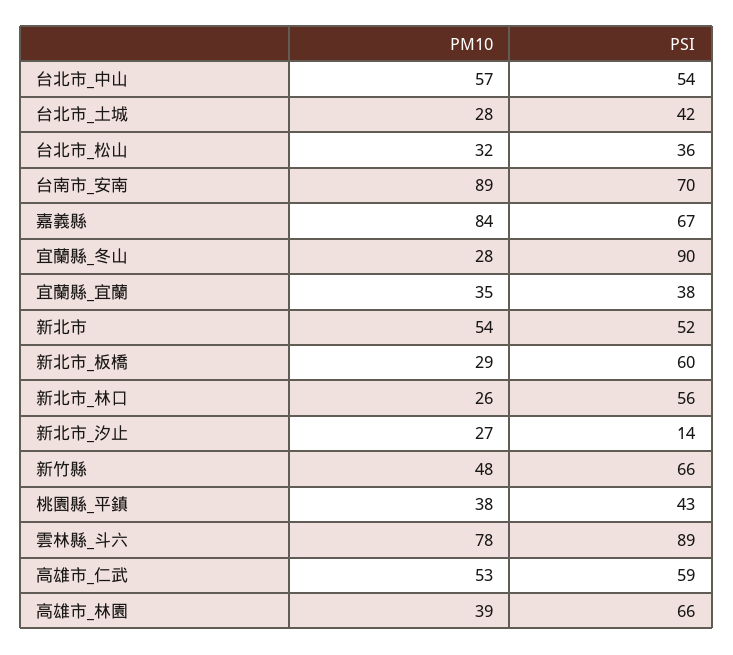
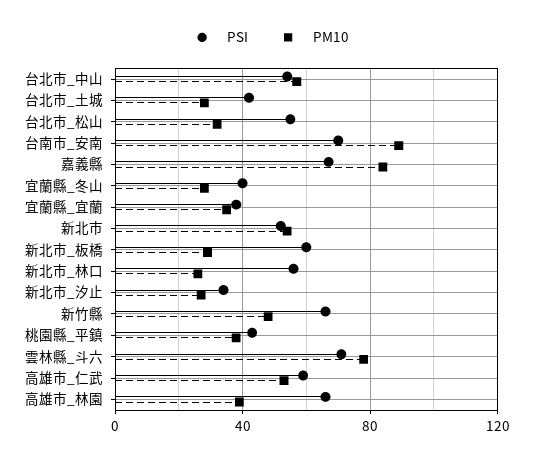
  {
    "PM10": {
      "台北市_中山": 57,
      "台北市_土城": 28,
      "台北市_松山": 32,
      "台南市_安南": 89,
      "嘉義縣": 84,
      "宜蘭縣_冬山": 28,
      "宜蘭縣_宜蘭": 35,
      "新北市": 54,
      "新北市_板橋": 29,
      "新北市_林口": 26,
      "新北市_汐止": 27,
      "新竹縣": 48,
      "桃園縣_平鎮": 38,
      "雲林縣_斗六": 78,
      "高雄市_仁武": 53,
      "高雄市_林園": 39
    },
    "PSI": {
      "台北市_中山": 54,
      "台北市_土城": 42,
-     "台北市_松山": 36,
+     "台北市_松山": 55,
      "台南市_安南": 70,
      "嘉義縣": 67,
-     "宜蘭縣_冬山": 90,
+     "宜蘭縣_冬山": 40,
      "宜蘭縣_宜蘭": 38,
      "新北市": 52,
      "新北市_板橋": 60,
      "新北市_林口": 56,
-     "新北市_汐止": 14,
+     "新北市_汐止": 35,
      "新竹縣": 66,
      "桃園縣_平鎮": 43,
-     "雲林縣_斗六": 89,
+     "雲林縣_斗六": 70,
      "高雄市_仁武": 59,
      "高雄市_林園": 66
    }
  }

